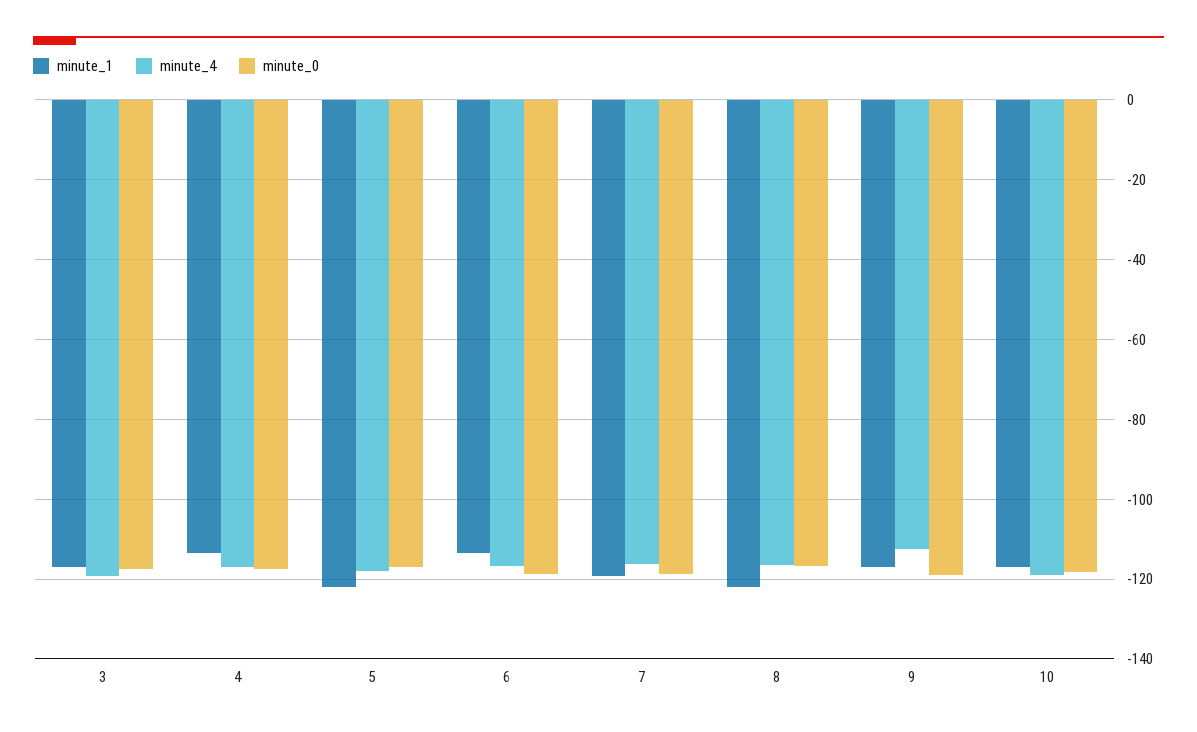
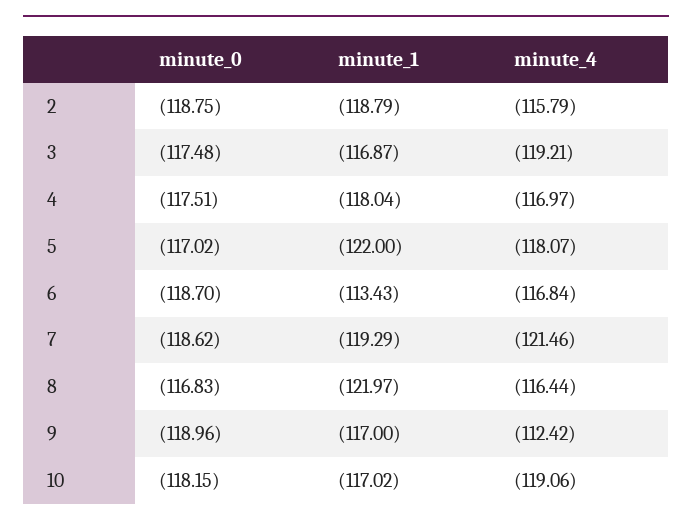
  {
    "minute_1": {
      "3": -116.87,
-     "4": -114,
+     "4": -118.04,
      "5": -122,
      "6": -113.43,
      "7": -119.29,
      "8": -121.97,
      "9": -117,
-     "10": -117.02
+     "10": -117.02,
+     "2": -118.79
    },
    "minute_4": {
      "3": -119.21,
      "4": -116.97,
      "5": -118.07,
      "6": -116.84,
-     "7": -116,
+     "7": -121.46,
      "8": -116.44,
      "9": -112.42,
-     "10": -119.06
+     "10": -119.06,
+     "2": -115.79
    },
    "minute_0": {
      "3": -117.48,
      "4": -117.51,
      "5": -117.02,
      "6": -118.7,
      "7": -118.62,
      "8": -116.83,
      "9": -118.96,
-     "10": -118.15
+     "10": -118.15,
+     "2": -118.75
    }
  }

